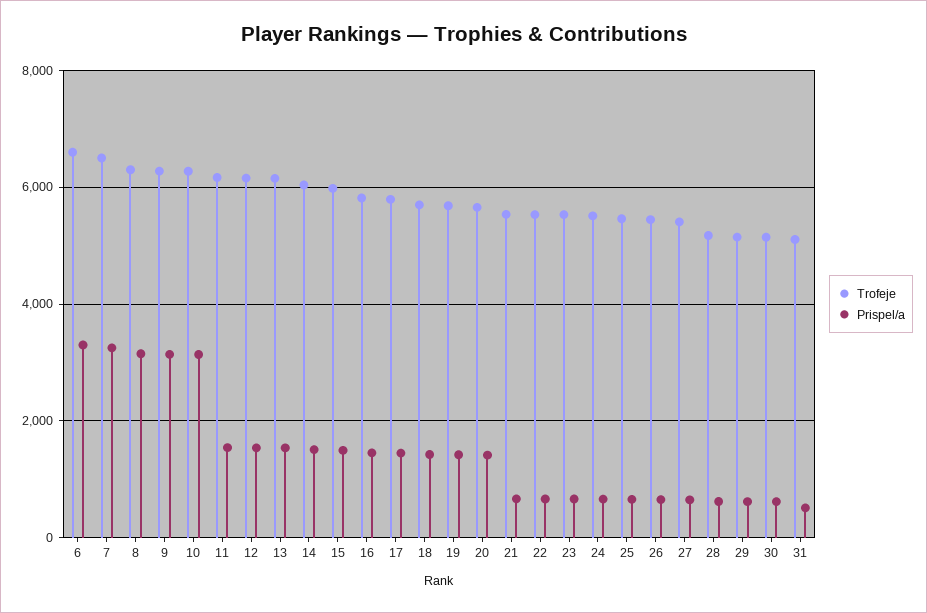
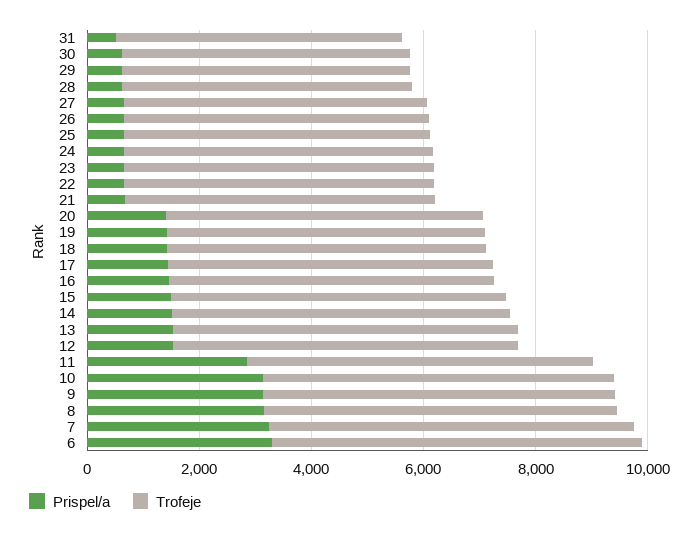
  {
    "Trofeje": {
      "6": 6600,
      "7": 6600,
      "8": 6200,
      "9": 6200,
      "10": 6200,
      "11": 6200,
      "12": 6200,
      "13": 6200,
      "14": 6000,
      "15": 6000,
      "16": 5800,
      "17": 5800,
      "18": 5600,
      "19": 5600,
      "20": 5600,
      "21": 5600,
      "22": 5600,
      "23": 5600,
      "24": 5600,
      "25": 5400,
      "26": 5400,
      "27": 5400,
      "28": 5200,
      "29": 5200,
      "30": 5200,
      "31": 5200
    },
    "Prispel/a": {
      "6": 3200,
      "7": 3200,
      "8": 3200,
      "9": 3200,
      "10": 3200,
-     "11": 1600,
+     "11": 3000,
      "12": 1600,
      "13": 1600,
      "14": 1600,
      "15": 1400,
      "16": 1400,
      "17": 1400,
      "18": 1400,
      "19": 1400,
      "20": 1400,
      "21": 600,
      "22": 600,
      "23": 600,
      "24": 600,
      "25": 600,
      "26": 600,
      "27": 600,
      "28": 600,
      "29": 600,
      "30": 600,
      "31": 600
    }
  }

